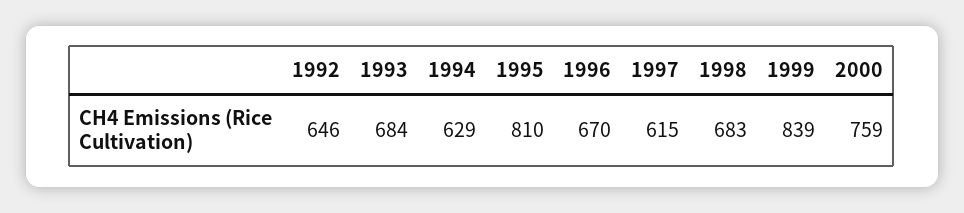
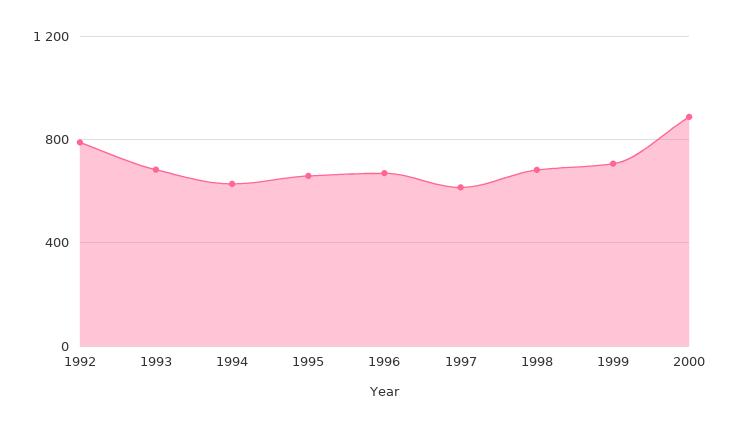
  {
-   "1992": 646,
+   "1992": 800,
    "1993": 684,
    "1994": 629,
-   "1995": 810,
+   "1995": 650,
    "1996": 670,
    "1997": 615,
    "1998": 683,
-   "1999": 839,
+   "1999": 700,
-   "2000": 759
+   "2000": 900
  }

